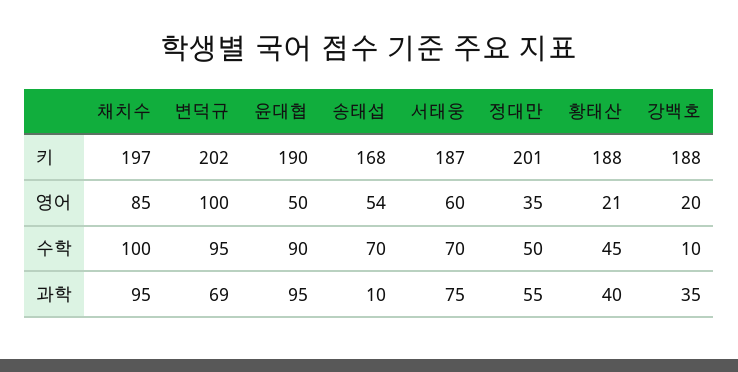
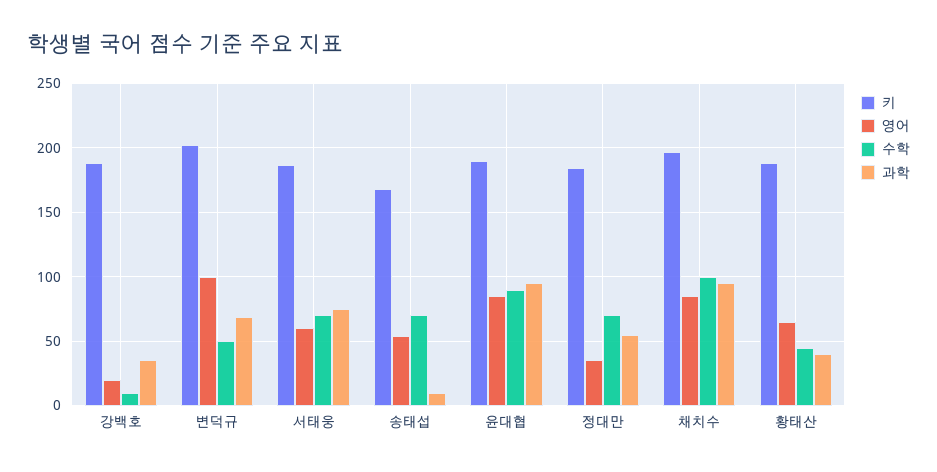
  {
    "키": {
      "채치수": 197,
      "변덕규": 202,
      "윤대협": 190,
      "송태섭": 168,
      "서태웅": 187,
-     "정대만": 201,
+     "정대만": 185,
      "황태산": 188,
      "강백호": 188
    },
    "영어": {
      "채치수": 85,
      "변덕규": 100,
-     "윤대협": 50,
+     "윤대협": 85,
      "송태섭": 54,
      "서태웅": 60,
      "정대만": 35,
-     "황태산": 21,
+     "황태산": 65,
      "강백호": 20
    },
    "수학": {
      "채치수": 100,
-     "변덕규": 95,
+     "변덕규": 50,
      "윤대협": 90,
      "송태섭": 70,
      "서태웅": 70,
-     "정대만": 50,
+     "정대만": 70,
      "황태산": 45,
      "강백호": 10
    },
    "과학": {
      "채치수": 95,
      "변덕규": 69,
      "윤대협": 95,
      "송태섭": 10,
      "서태웅": 75,
      "정대만": 55,
      "황태산": 40,
      "강백호": 35
    }
  }

